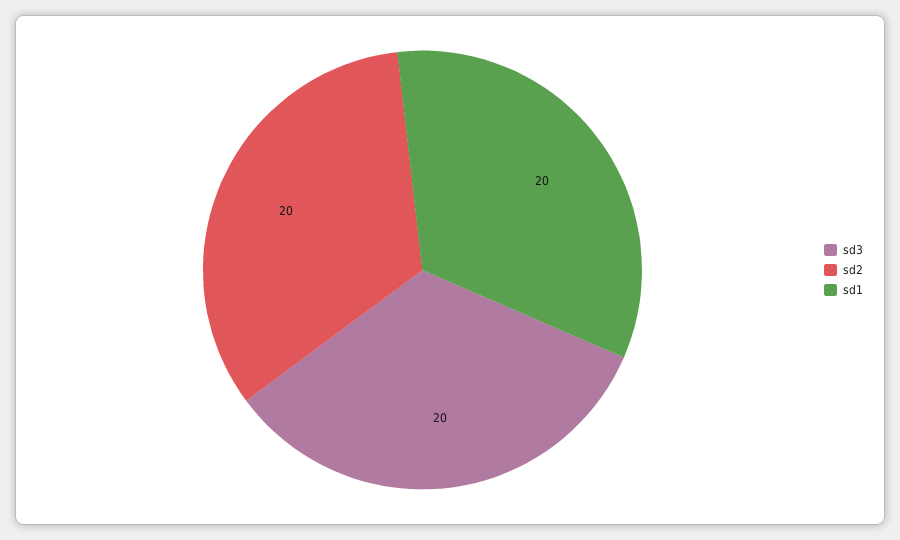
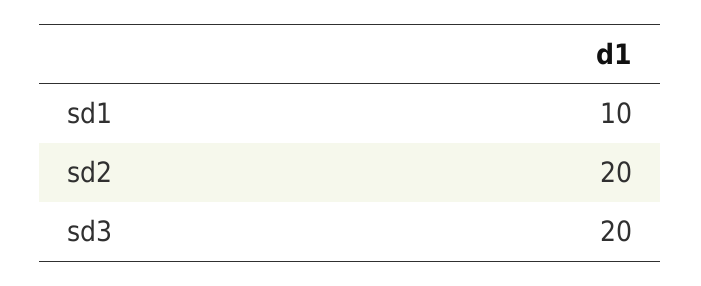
  {
    "sd3": 20,
    "sd2": 20,
-   "sd1": 20
+   "sd1": 10
  }

